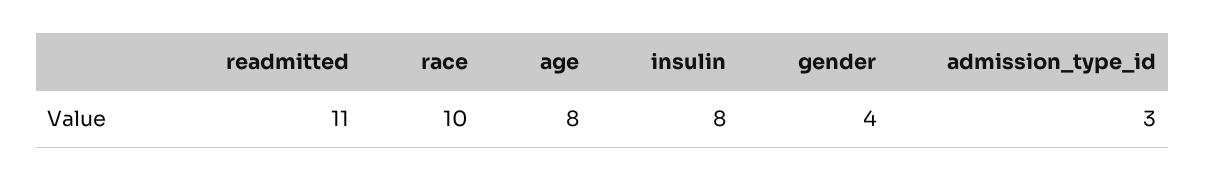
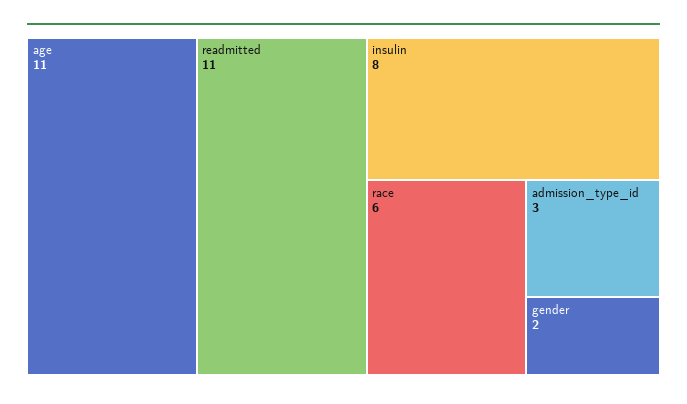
  {
    "readmitted": 11,
-   "race": 10,
+   "race": 6,
-   "age": 8,
+   "age": 11,
    "insulin": 8,
-   "gender": 4,
+   "gender": 2,
    "admission_type_id": 3
  }

